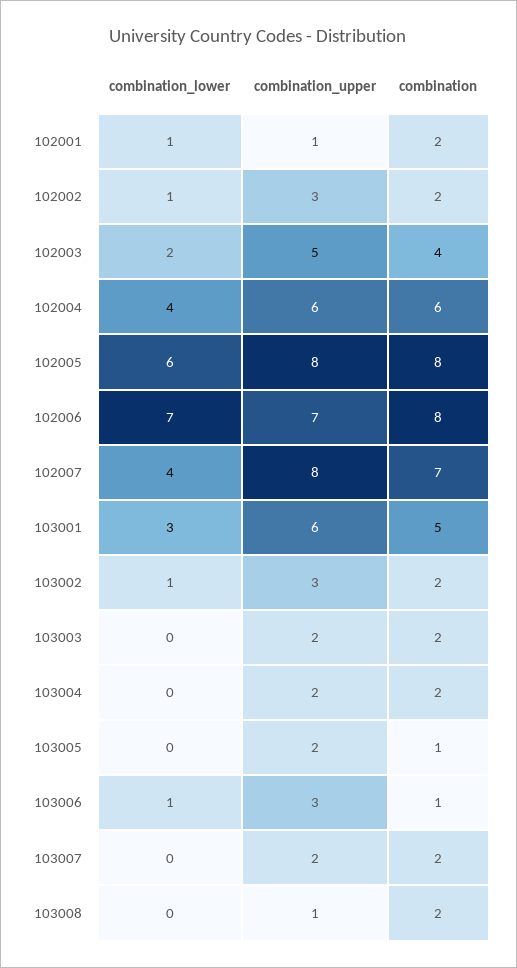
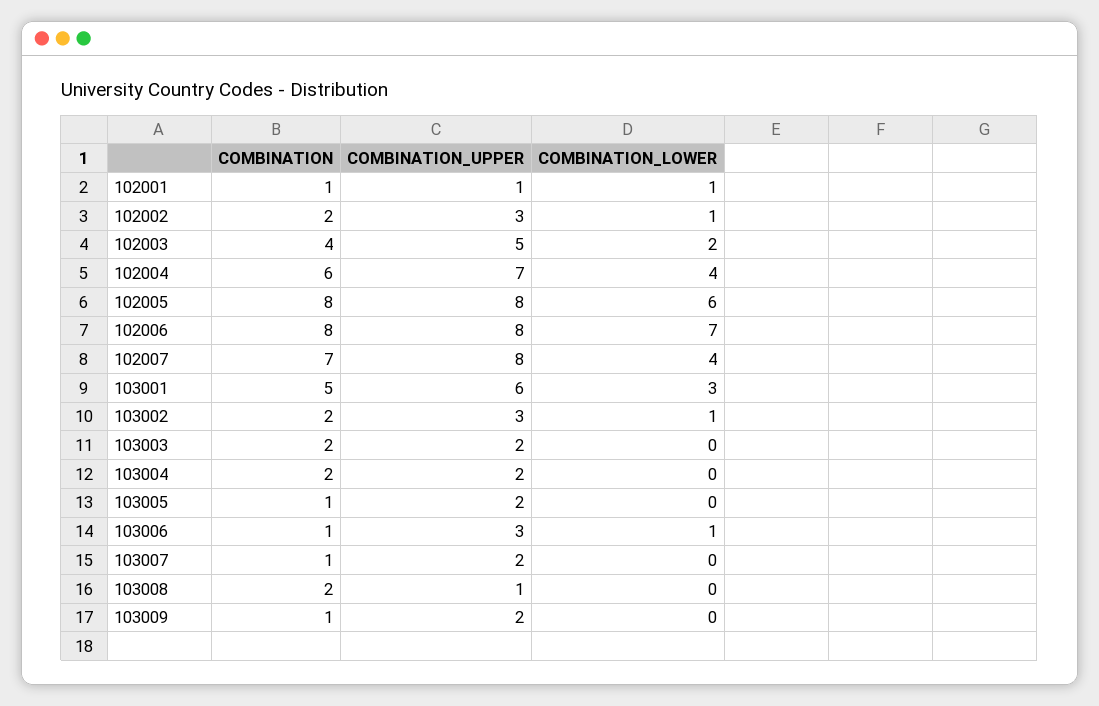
  {
    "combination_lower": {
      "102001": 1,
      "102002": 1,
      "102003": 2,
      "102004": 4,
      "102005": 6,
      "102006": 7,
      "102007": 4,
      "103001": 3,
      "103002": 1,
      "103003": 0,
      "103004": 0,
      "103005": 0,
      "103006": 1,
      "103007": 0,
-     "103008": 0
+     "103008": 0,
+     "103009": 0
    },
    "combination_upper": {
      "102001": 1,
      "102002": 3,
      "102003": 5,
-     "102004": 6,
+     "102004": 7,
      "102005": 8,
-     "102006": 7,
+     "102006": 8,
      "102007": 8,
      "103001": 6,
      "103002": 3,
      "103003": 2,
      "103004": 2,
      "103005": 2,
      "103006": 3,
      "103007": 2,
-     "103008": 1
+     "103008": 1,
+     "103009": 2
    },
    "combination": {
-     "102001": 2,
+     "102001": 1,
      "102002": 2,
      "102003": 4,
      "102004": 6,
      "102005": 8,
      "102006": 8,
      "102007": 7,
      "103001": 5,
      "103002": 2,
      "103003": 2,
      "103004": 2,
      "103005": 1,
      "103006": 1,
-     "103007": 2,
+     "103007": 1,
-     "103008": 2
+     "103008": 2,
+     "103009": 1
    }
  }

